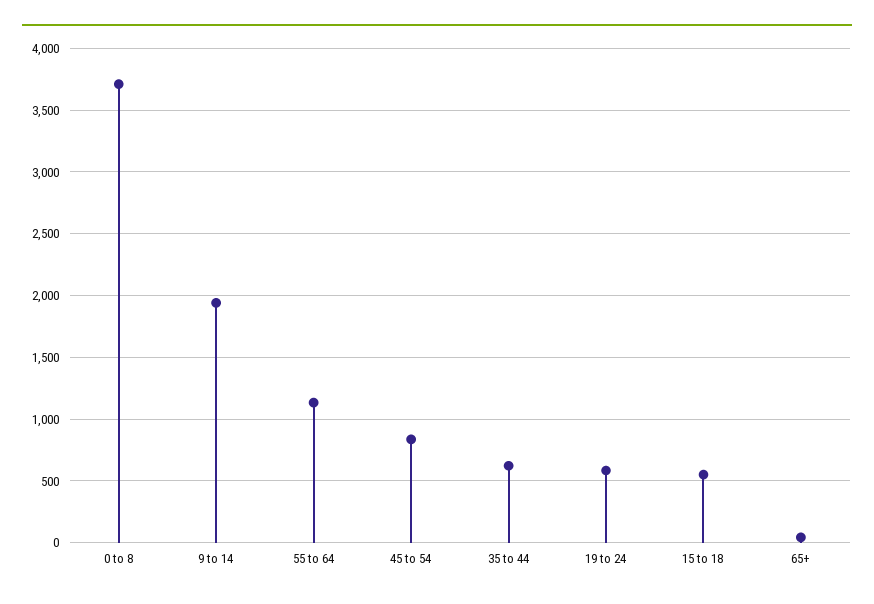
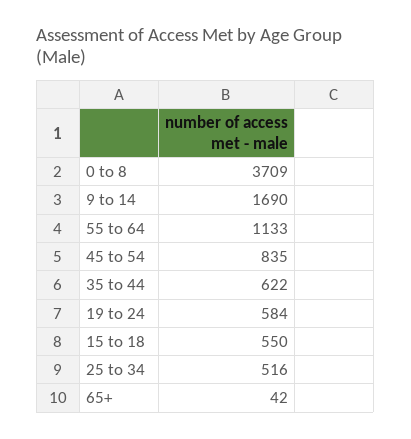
  {
    "0 to 8": 3709,
-   "9 to 14": 1950,
+   "9 to 14": 1690,
    "55 to 64": 1133,
    "45 to 54": 835,
    "35 to 44": 622,
    "19 to 24": 584,
    "15 to 18": 550,
-   "65+": 42
+   "65+": 42,
+   "25 to 34": 516
  }

